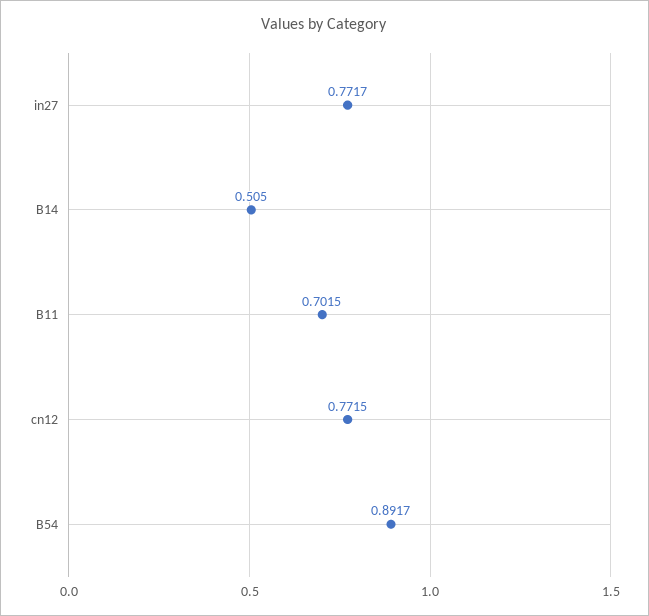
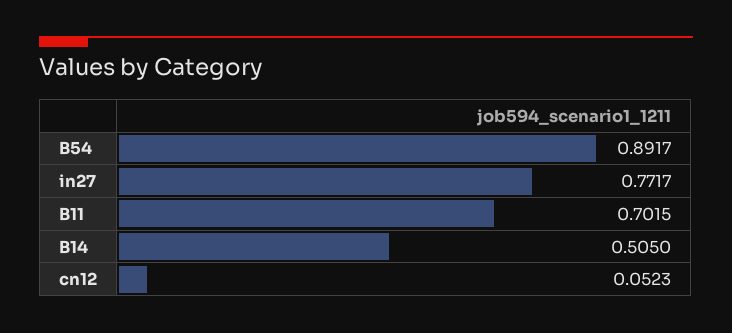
  {
    "in27": 0.7717,
    "B14": 0.505,
    "B11": 0.7015,
-   "cn12": 0.7715,
+   "cn12": 0.0523,
    "B54": 0.8917
  }

